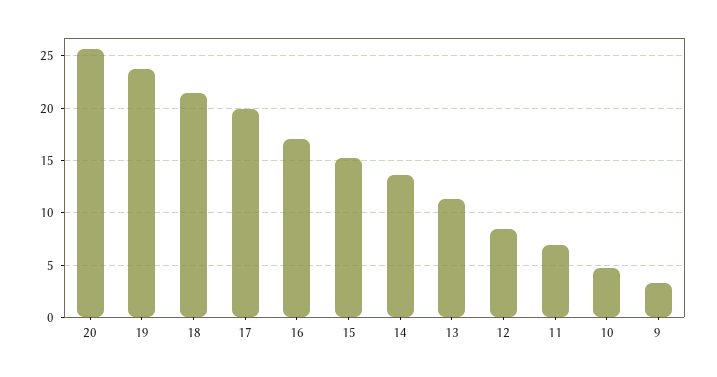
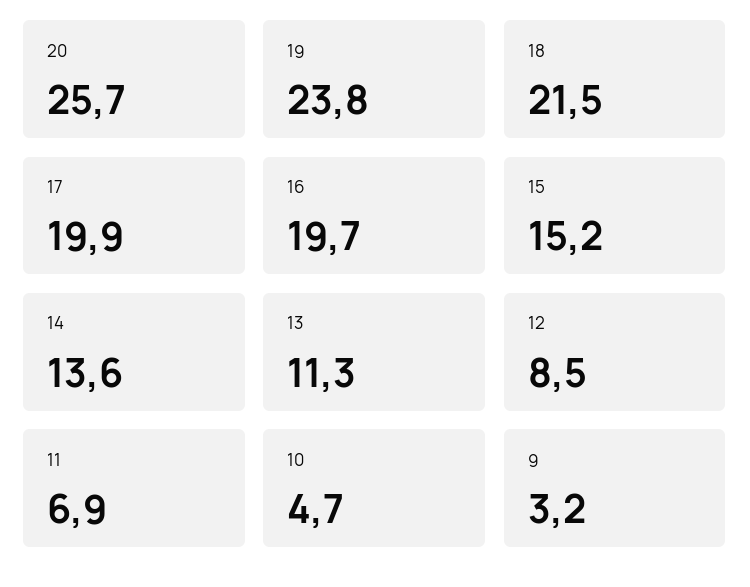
  {
    "20": 25.7,
    "19": 23.8,
    "18": 21.5,
    "17": 19.9,
-   "16": 17,
+   "16": 19.7,
    "15": 15.2,
    "14": 13.6,
    "13": 11.3,
    "12": 8.5,
    "11": 6.9,
    "10": 4.7,
    "9": 3.2
  }

